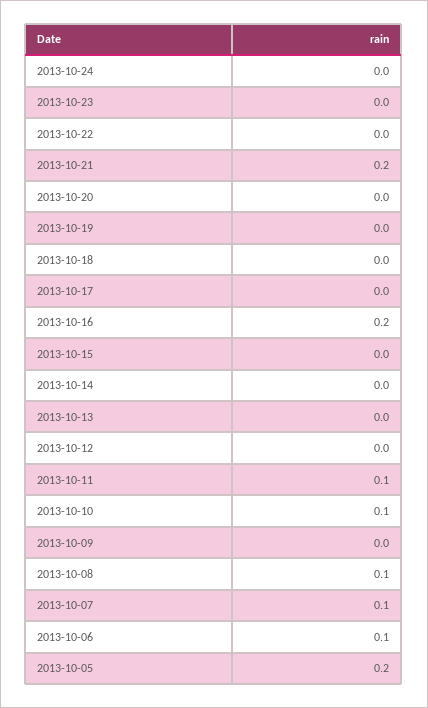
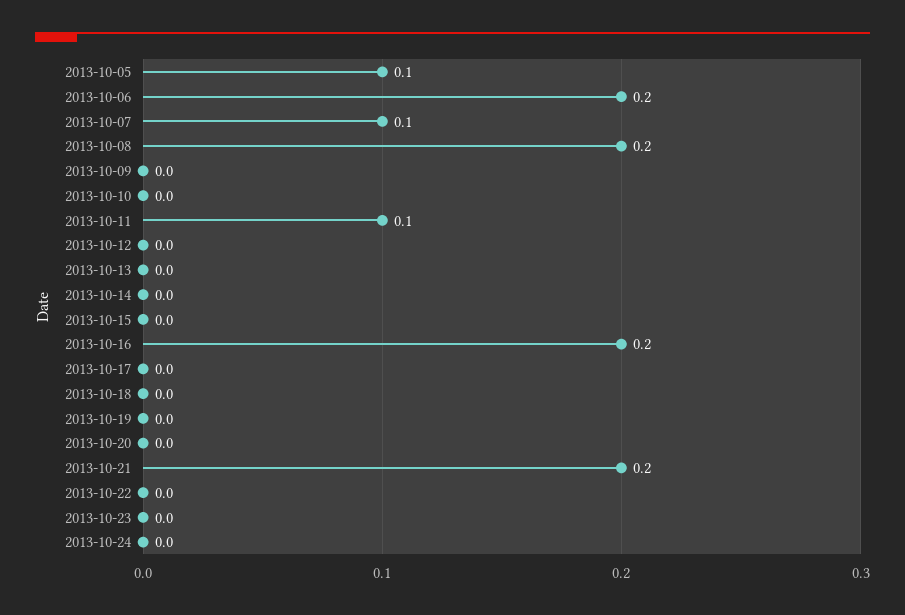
  {
    "2013-10-24": 0,
    "2013-10-23": 0,
    "2013-10-22": 0,
    "2013-10-21": 0.2,
    "2013-10-20": 0,
    "2013-10-19": 0,
    "2013-10-18": 0,
    "2013-10-17": 0,
    "2013-10-16": 0.2,
    "2013-10-15": 0,
    "2013-10-14": 0,
    "2013-10-13": 0,
    "2013-10-12": 0,
    "2013-10-11": 0.1,
-   "2013-10-10": 0.1,
+   "2013-10-10": 0,
    "2013-10-09": 0,
-   "2013-10-08": 0.1,
+   "2013-10-08": 0.2,
    "2013-10-07": 0.1,
-   "2013-10-06": 0.1,
+   "2013-10-06": 0.2,
-   "2013-10-05": 0.2
+   "2013-10-05": 0.1
  }

